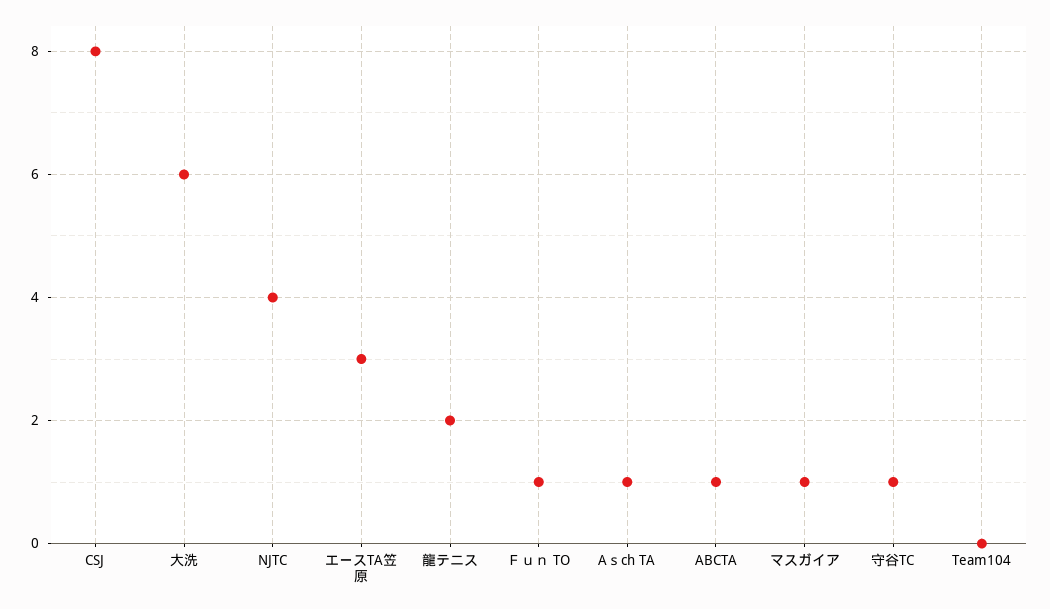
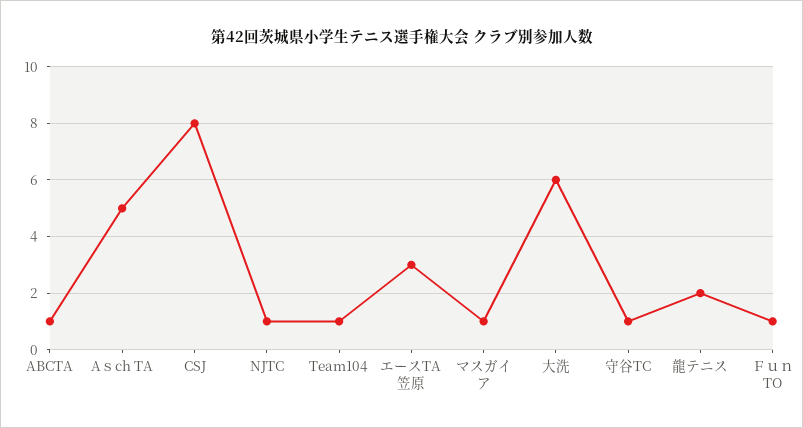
  {
    "CSJ": 8,
    "大洗": 6,
-   "NJTC": 4,
+   "NJTC": 1,
    "エースTA笠原": 3,
    "龍テニス": 2,
    "Ｆｕｎ TO": 1,
-   "Aｓch TA": 1,
+   "Aｓch TA": 5,
    "ABCTA": 1,
    "マスガイア": 1,
    "守谷TC": 1,
-   "Team104": 0
+   "Team104": 1
  }

